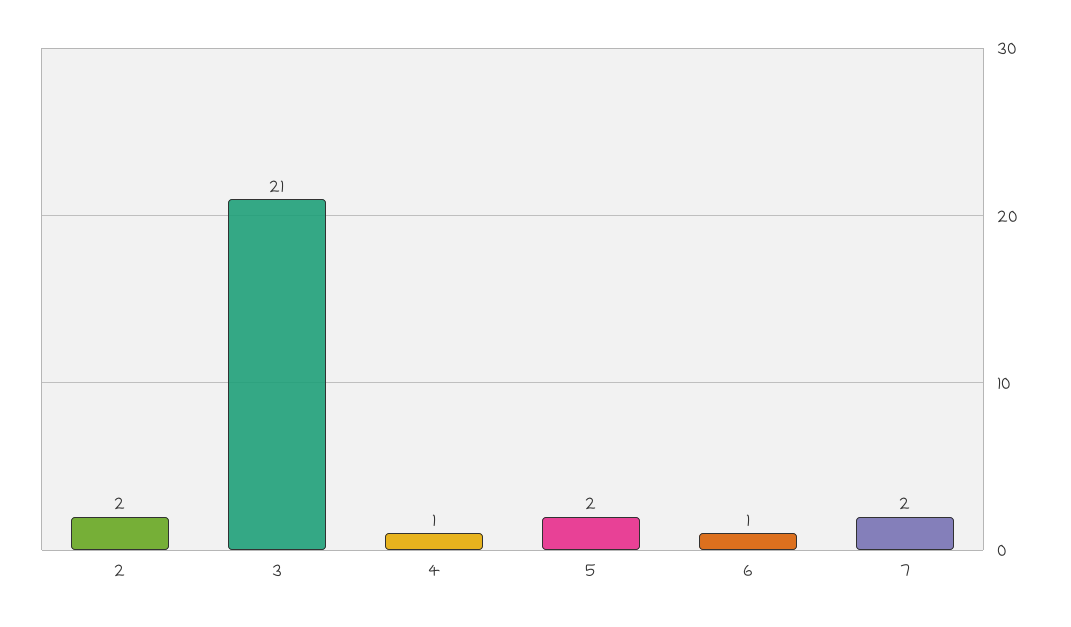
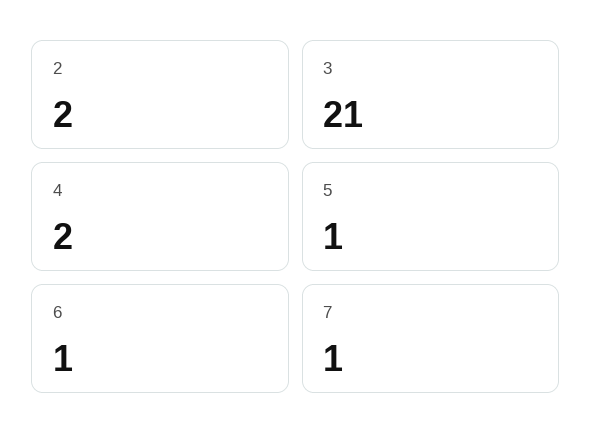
  {
    "2": 2,
    "3": 21,
-   "4": 1,
+   "4": 2,
-   "5": 2,
+   "5": 1,
    "6": 1,
-   "7": 2
+   "7": 1
  }

